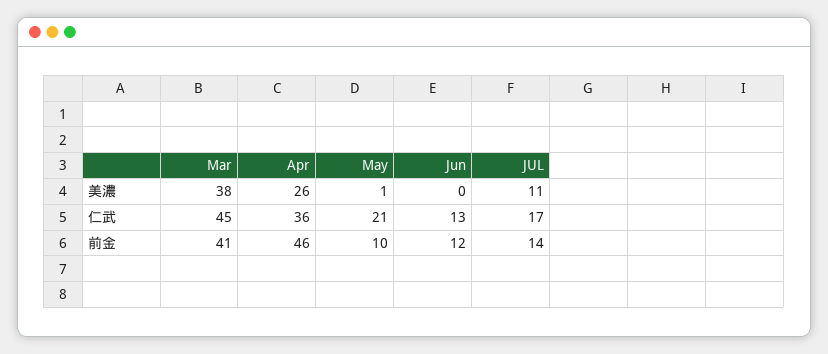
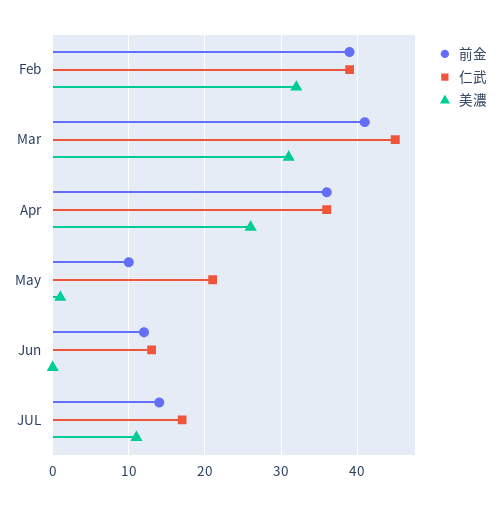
  {
    "美濃": {
-     "Mar": 38,
+     "Mar": 31,
      "Apr": 26,
      "May": 1,
      "Jun": 0,
-     "JUL": 11
+     "JUL": 11,
+     "Feb": 32
    },
    "仁武": {
      "Mar": 45,
      "Apr": 36,
      "May": 21,
      "Jun": 13,
-     "JUL": 17
+     "JUL": 17,
+     "Feb": 39
    },
    "前金": {
      "Mar": 41,
-     "Apr": 46,
+     "Apr": 36,
      "May": 10,
      "Jun": 12,
-     "JUL": 14
+     "JUL": 14,
+     "Feb": 39
    }
  }

